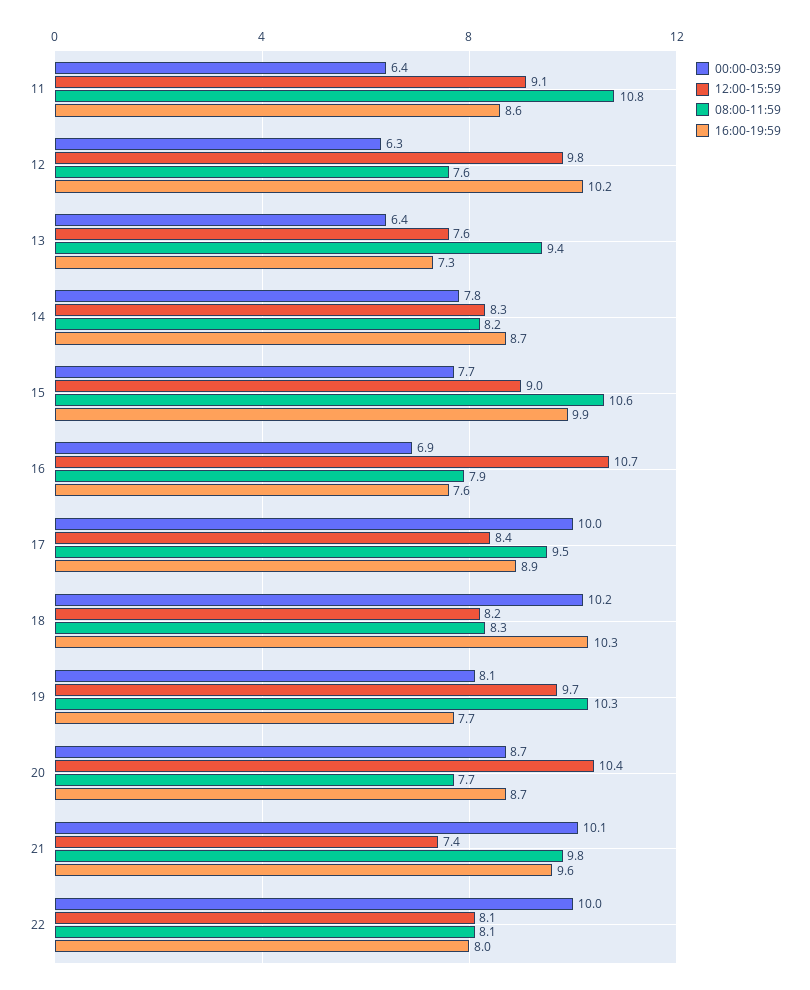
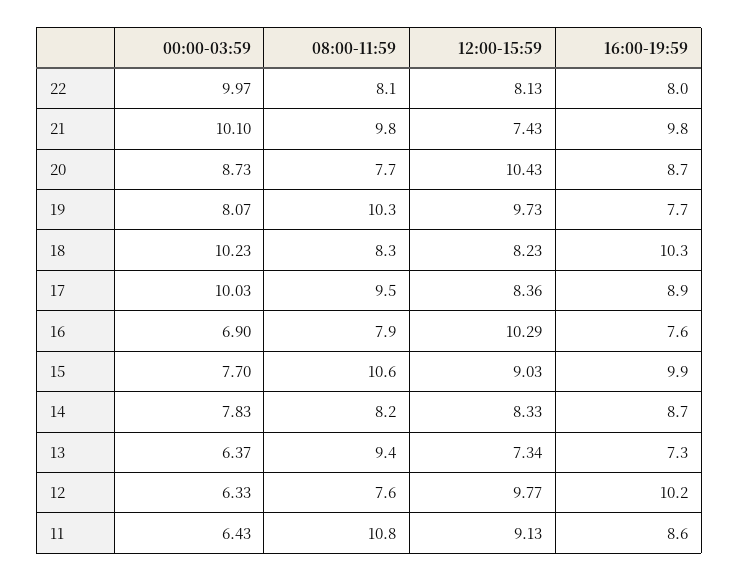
  {
    "00:00-03:59": {
      "11": 6.43,
      "12": 6.33,
      "13": 6.37,
      "14": 7.83,
      "15": 7.7,
      "16": 6.9,
      "17": 10.03,
      "18": 10.23,
      "19": 8.07,
      "20": 8.73,
      "21": 10.1,
      "22": 9.97
    },
    "12:00-15:59": {
      "11": 9.13,
      "12": 9.77,
-     "13": 7.6,
+     "13": 7.34,
      "14": 8.33,
      "15": 9.03,
-     "16": 10.7,
+     "16": 10.29,
      "17": 8.36,
      "18": 8.23,
      "19": 9.73,
      "20": 10.43,
      "21": 7.43,
      "22": 8.13
    },
    "08:00-11:59": {
      "11": 10.8,
      "12": 7.6,
      "13": 9.4,
      "14": 8.2,
      "15": 10.6,
      "16": 7.9,
      "17": 9.5,
      "18": 8.3,
      "19": 10.3,
      "20": 7.7,
      "21": 9.8,
      "22": 8.1
    },
    "16:00-19:59": {
      "11": 8.6,
      "12": 10.2,
      "13": 7.3,
      "14": 8.7,
      "15": 9.9,
      "16": 7.6,
      "17": 8.9,
      "18": 10.3,
      "19": 7.7,
      "20": 8.7,
-     "21": 9.6,
+     "21": 9.8,
      "22": 8
    }
  }

